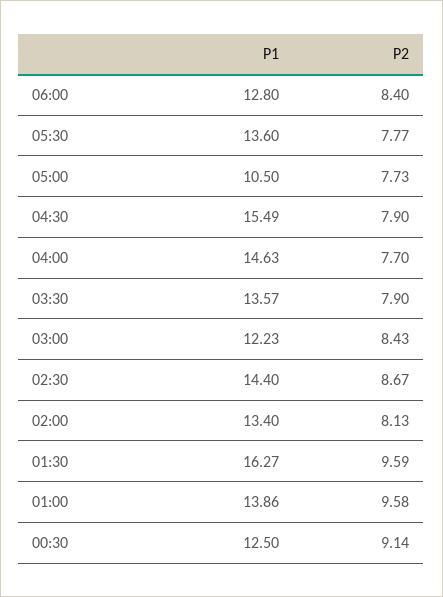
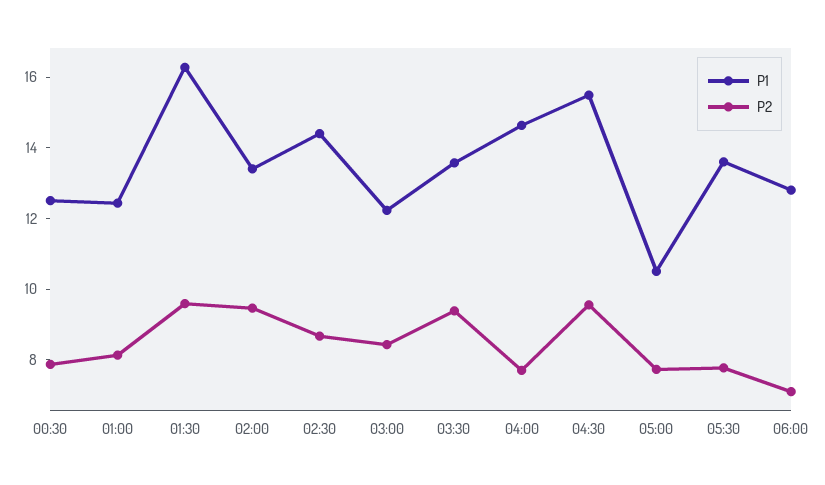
  {
    "P1": {
      "06:00": 12.8,
      "05:30": 13.6,
      "05:00": 10.5,
      "04:30": 15.49,
      "04:00": 14.63,
      "03:30": 13.57,
      "03:00": 12.23,
      "02:30": 14.4,
      "02:00": 13.4,
      "01:30": 16.27,
-     "01:00": 13.86,
+     "01:00": 12.5,
      "00:30": 12.5
    },
    "P2": {
-     "06:00": 8.4,
+     "06:00": 7,
      "05:30": 7.77,
      "05:00": 7.73,
-     "04:30": 7.9,
+     "04:30": 9.5,
      "04:00": 7.7,
-     "03:30": 7.9,
+     "03:30": 9.5,
      "03:00": 8.43,
      "02:30": 8.67,
-     "02:00": 8.13,
+     "02:00": 9.5,
      "01:30": 9.59,
-     "01:00": 9.58,
+     "01:00": 8,
-     "00:30": 9.14
+     "00:30": 8
    }
  }

